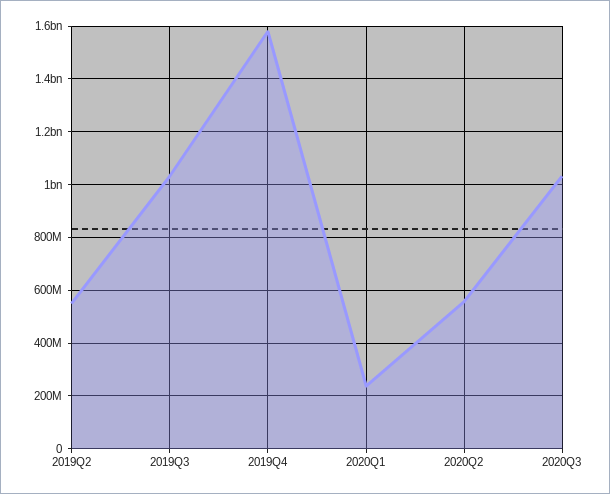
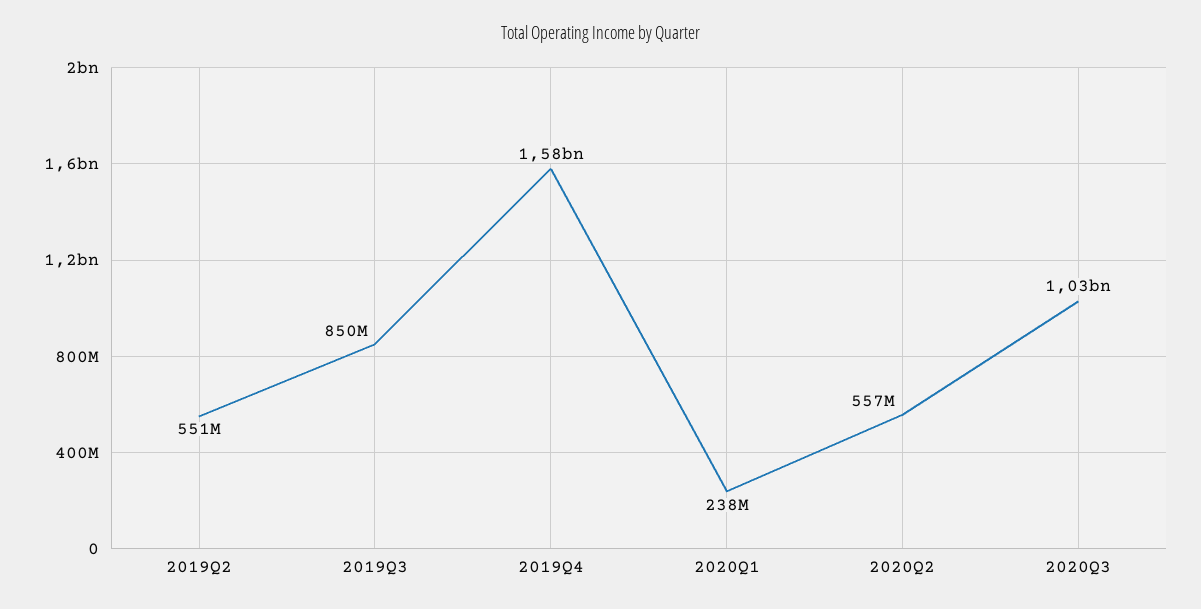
  {
    "2019Q2": 551000000,
-   "2019Q3": 1025000000,
+   "2019Q3": 850000000,
    "2019Q4": 1580000000,
    "2020Q1": 238000000,
    "2020Q2": 557000000,
    "2020Q3": 1030000000
  }

